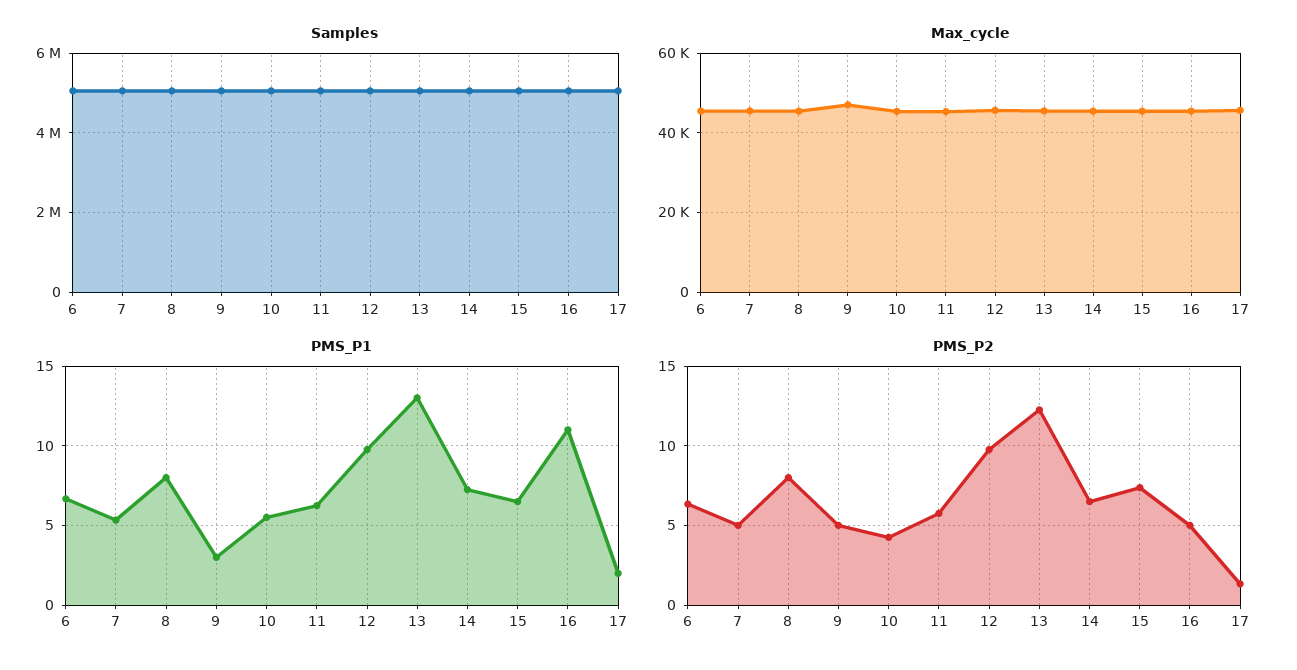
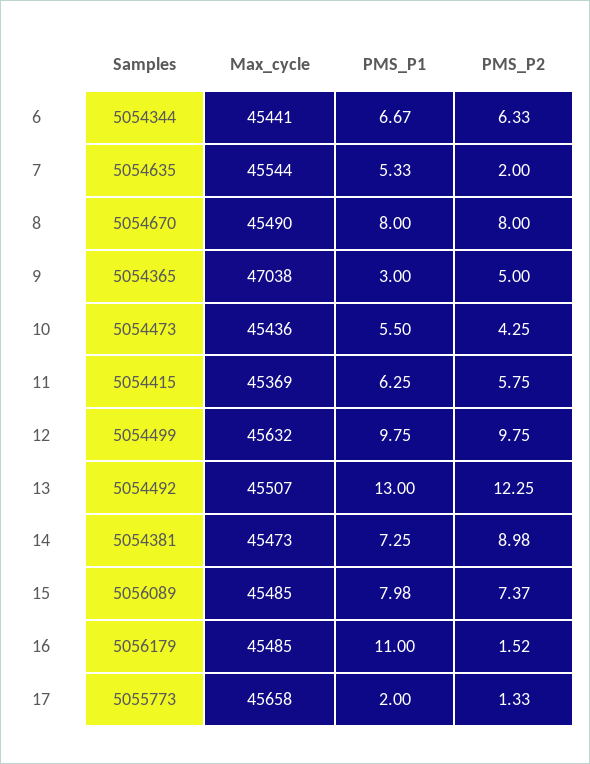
  {
    "Samples": {
      "6": 5054344,
      "7": 5054635,
      "8": 5054670,
      "9": 5054365,
      "10": 5054473,
      "11": 5054415,
      "12": 5054499,
      "13": 5054492,
      "14": 5054381,
      "15": 5056089,
      "16": 5056179,
      "17": 5055773
    },
    "Max_cycle": {
      "6": 45441,
      "7": 45544,
      "8": 45490,
      "9": 47038,
      "10": 45436,
      "11": 45369,
      "12": 45632,
      "13": 45507,
      "14": 45473,
      "15": 45485,
      "16": 45485,
      "17": 45658
    },
    "PMS_P1": {
      "6": 6.67,
      "7": 5.33,
      "8": 8,
      "9": 3,
      "10": 5.5,
      "11": 6.25,
      "12": 9.75,
      "13": 13,
      "14": 7.25,
-     "15": 6.5,
+     "15": 7.98,
      "16": 11,
      "17": 2
    },
    "PMS_P2": {
      "6": 6.33,
-     "7": 5,
+     "7": 2,
      "8": 8,
      "9": 5,
      "10": 4.25,
      "11": 5.75,
      "12": 9.75,
      "13": 12.25,
-     "14": 6.5,
+     "14": 8.98,
      "15": 7.37,
-     "16": 5,
+     "16": 1.52,
      "17": 1.33
    }
  }

